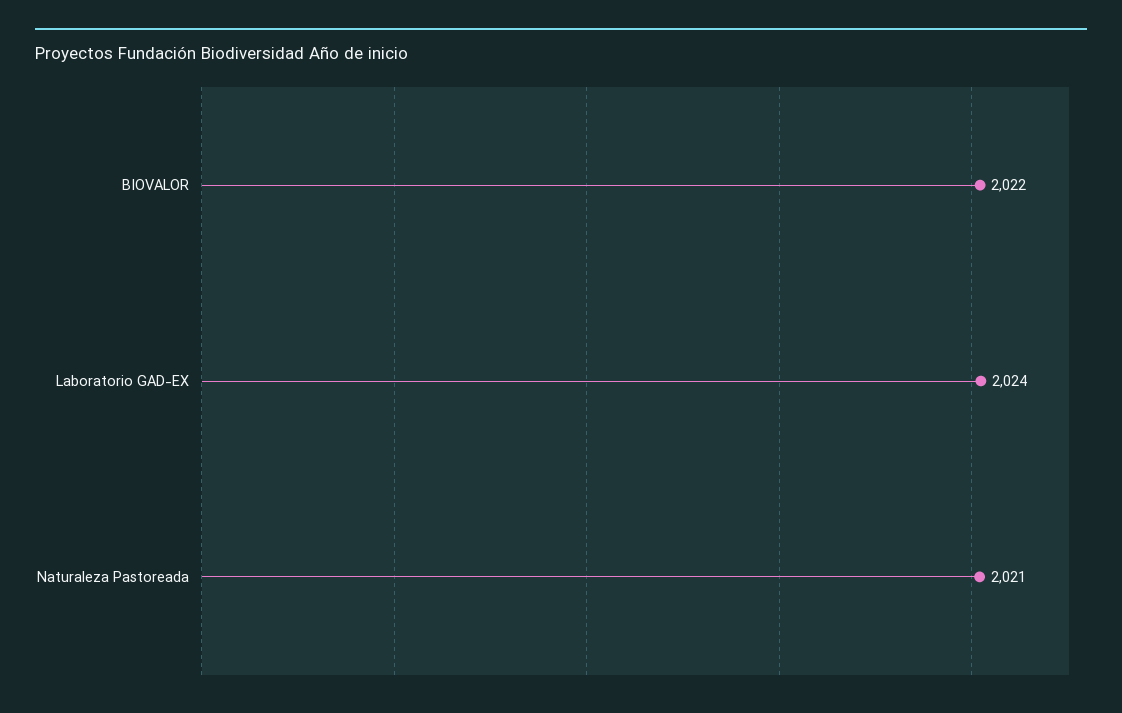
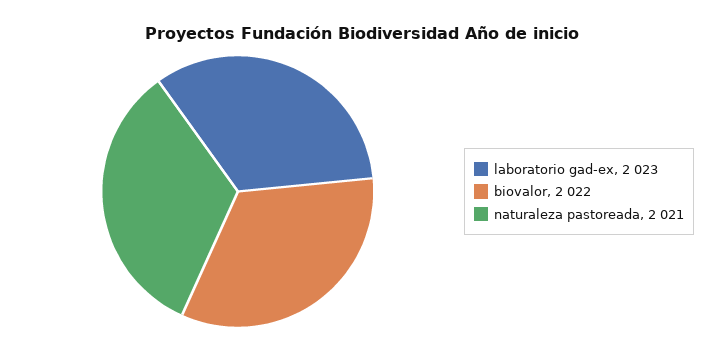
  {
    "BIOVALOR": 2022,
-   "Laboratorio GAD-EX": 2024,
+   "Laboratorio GAD-EX": 2023,
    "Naturaleza Pastoreada": 2021
  }

